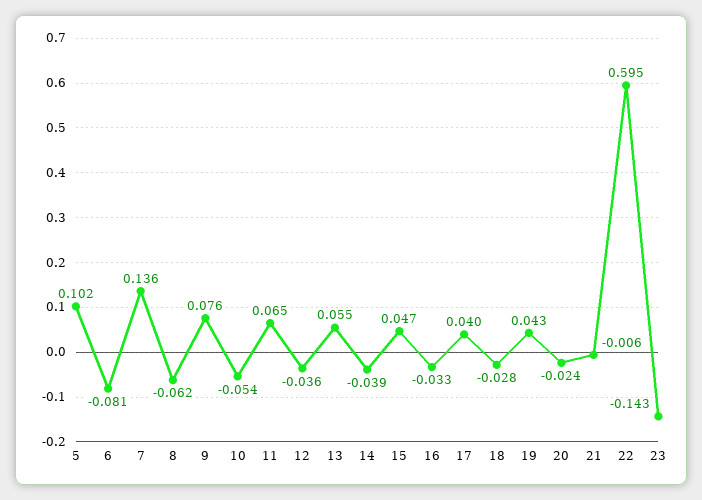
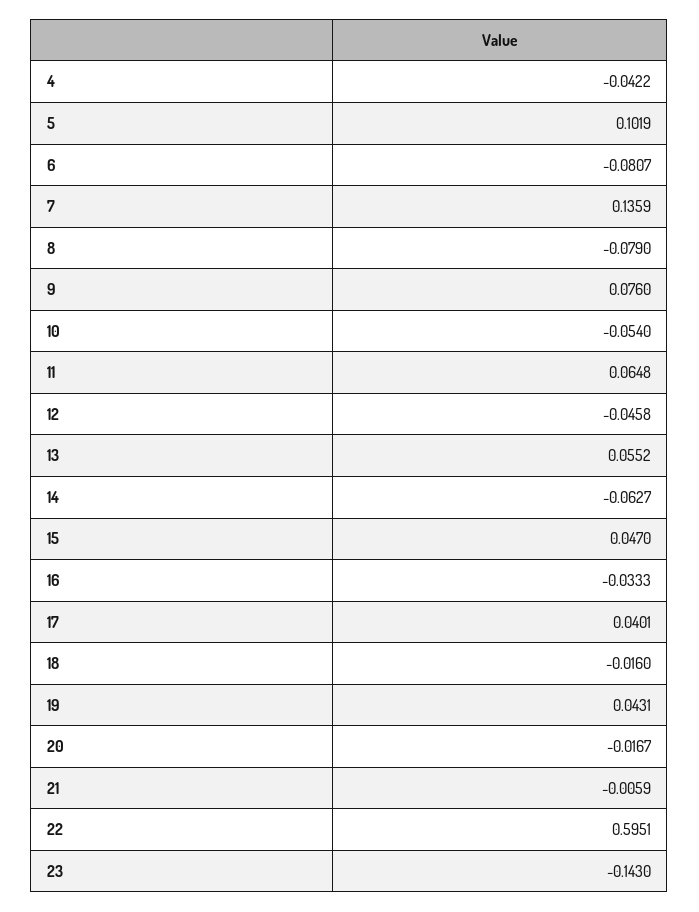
  {
    "5": 0.1019,
    "6": -0.0807,
    "7": 0.1359,
-   "8": -0.062,
+   "8": -0.079,
    "9": 0.076,
    "10": -0.054,
    "11": 0.0648,
-   "12": -0.036,
+   "12": -0.0458,
    "13": 0.0552,
-   "14": -0.039,
+   "14": -0.0627,
    "15": 0.047,
    "16": -0.0333,
    "17": 0.0401,
-   "18": -0.028,
+   "18": -0.016,
    "19": 0.0431,
-   "20": -0.024,
+   "20": -0.0167,
    "21": -0.0059,
    "22": 0.5951,
-   "23": -0.143
+   "23": -0.143,
+   "4": -0.0422
  }

